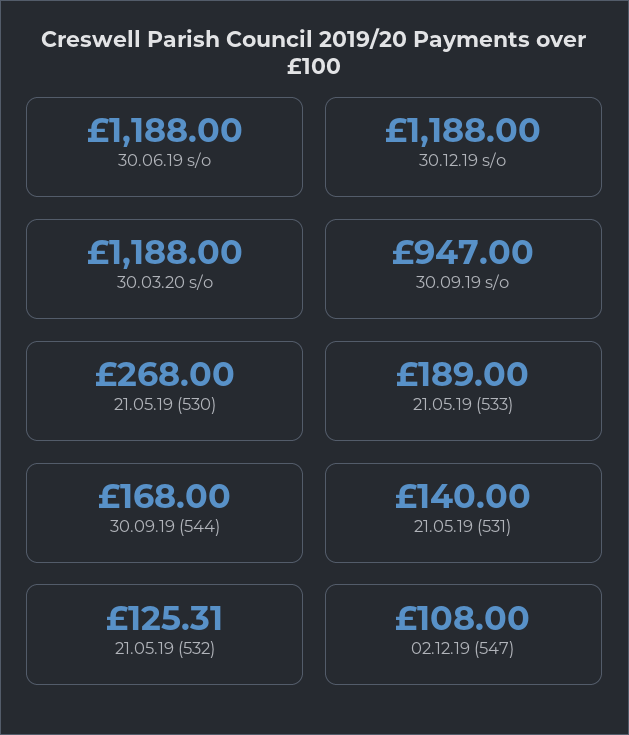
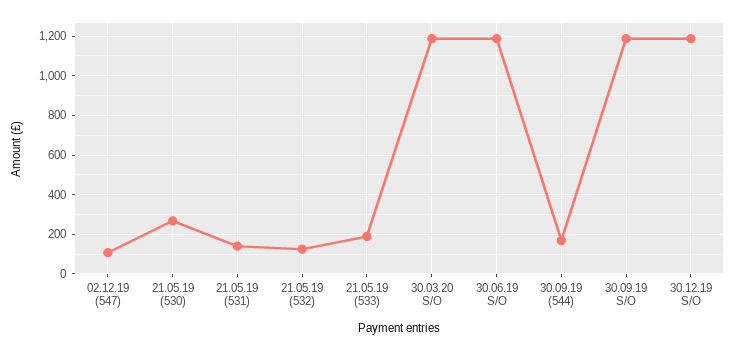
  {
    "30.06.19 s/o": 1188,
    "30.12.19 s/o": 1188,
    "30.03.20 s/o": 1188,
-   "30.09.19 s/o": 947,
+   "30.09.19 s/o": 1200,
    "21.05.19 (530)": 268,
    "21.05.19 (533)": 189,
    "30.09.19 (544)": 168,
    "21.05.19 (531)": 140,
    "21.05.19 (532)": 125.31,
    "02.12.19 (547)": 108
  }

